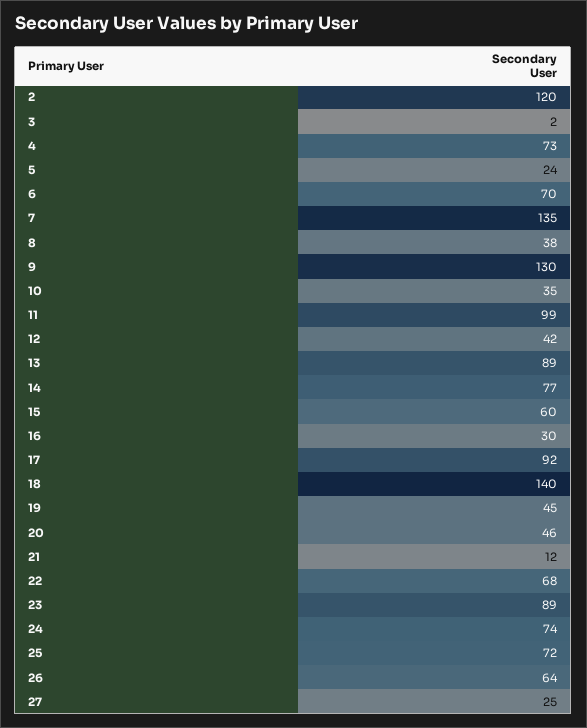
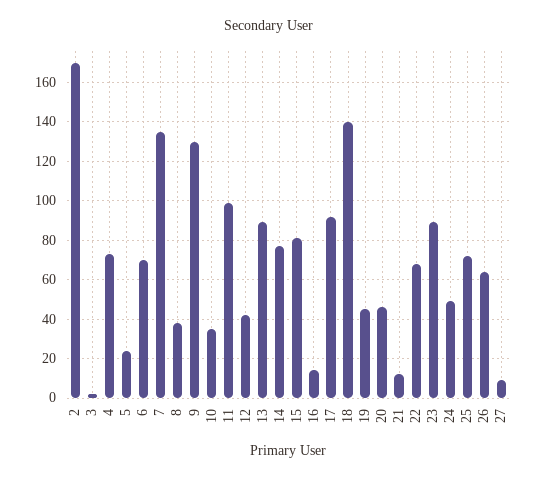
  {
-   "2": 120,
+   "2": 170,
    "3": 2,
    "4": 73,
    "5": 24,
    "6": 70,
    "7": 135,
    "8": 38,
    "9": 130,
    "10": 35,
    "11": 99,
    "12": 42,
    "13": 89,
    "14": 77,
-   "15": 60,
+   "15": 80,
-   "16": 30,
+   "16": 15,
    "17": 92,
    "18": 140,
    "19": 45,
    "20": 46,
    "21": 12,
    "22": 68,
    "23": 89,
-   "24": 74,
+   "24": 50,
    "25": 72,
    "26": 64,
-   "27": 25
+   "27": 10
  }

